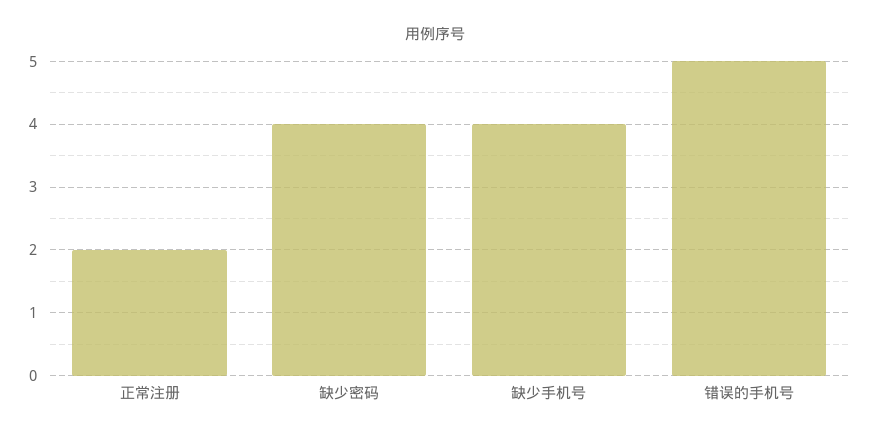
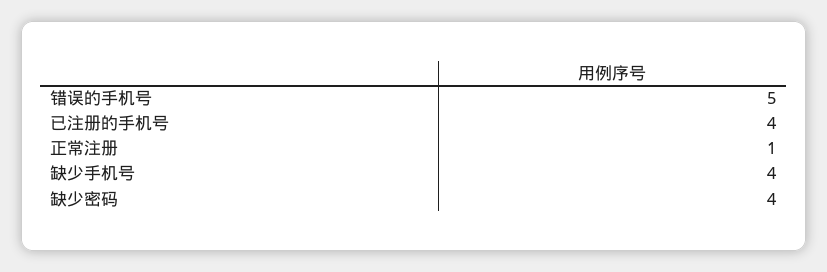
  {
-   "正常注册": 2,
+   "正常注册": 1,
    "缺少密码": 4,
    "缺少手机号": 4,
-   "错误的手机号": 5
+   "错误的手机号": 5,
+   "已注册的手机号": 4
  }

